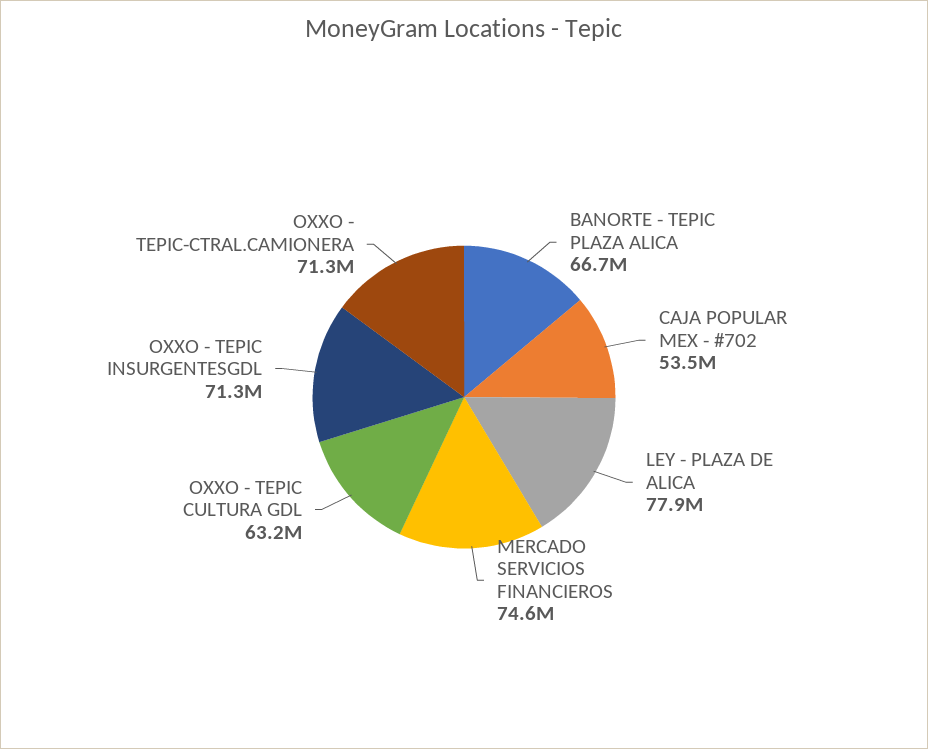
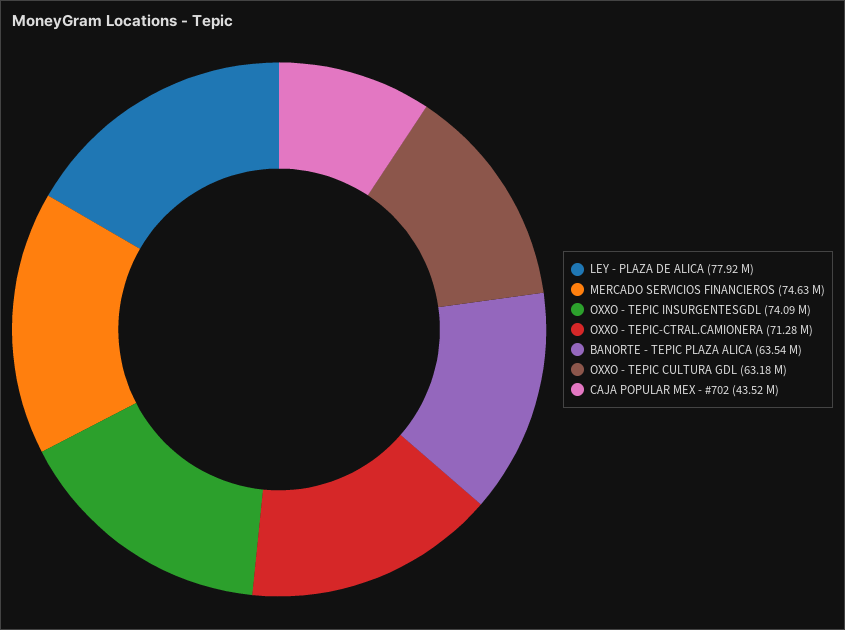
  {
-   "BANORTE - TEPIC PLAZA ALICA": 66700000,
+   "BANORTE - TEPIC PLAZA ALICA": 63540000,
-   "CAJA POPULAR MEX - #702": 53500000,
+   "CAJA POPULAR MEX - #702": 43520000,
    "LEY - PLAZA DE ALICA": 77920000,
    "MERCADO SERVICIOS FINANCIEROS": 74630000,
    "OXXO - TEPIC CULTURA GDL": 63180000,
-   "OXXO - TEPIC INSURGENTESGDL": 71300000,
+   "OXXO - TEPIC INSURGENTESGDL": 74090000,
    "OXXO - TEPIC-CTRAL.CAMIONERA": 71280000
  }

